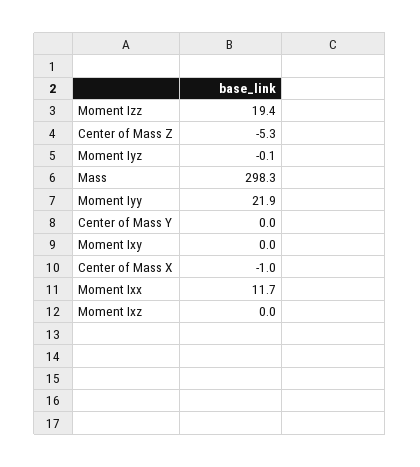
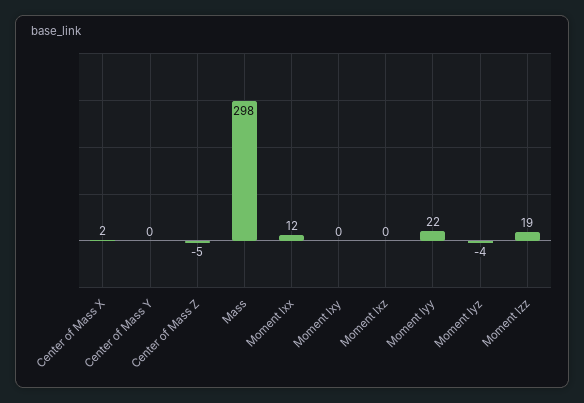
  {
    "Moment Izz": 19.4,
    "Center of Mass Z": -5.3,
-   "Moment Iyz": -0.1,
+   "Moment Iyz": -4,
    "Mass": 298.3,
    "Moment Iyy": 21.9,
    "Center of Mass Y": 0,
    "Moment Ixy": 0,
-   "Center of Mass X": -1,
+   "Center of Mass X": 2,
    "Moment Ixx": 11.7,
    "Moment Ixz": 0
  }

